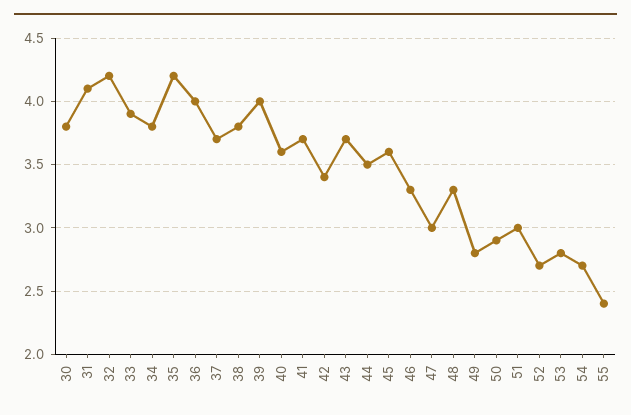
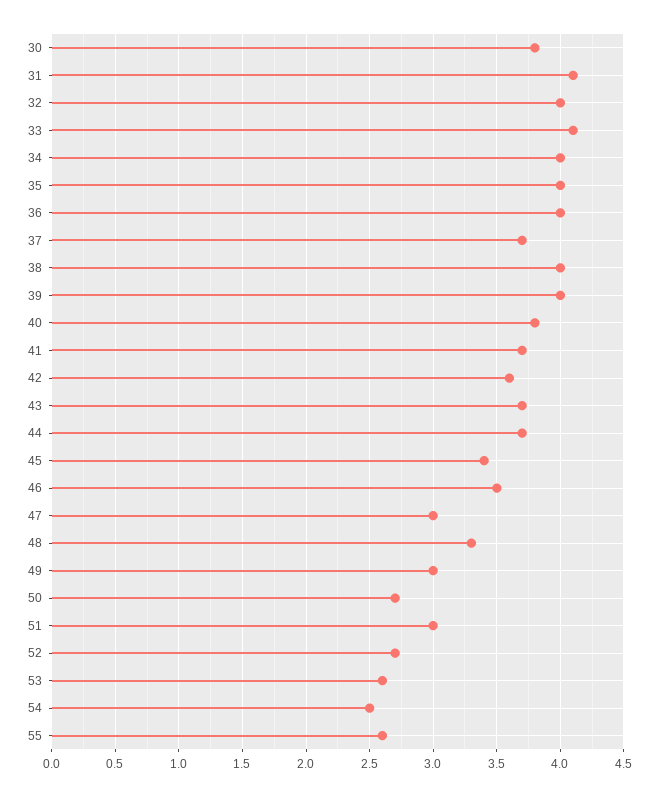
  {
    "30": 3.8,
    "31": 4.1,
-   "32": 4.2,
+   "32": 4,
-   "33": 3.9,
+   "33": 4.1,
-   "34": 3.8,
+   "34": 4,
-   "35": 4.2,
+   "35": 4,
    "36": 4,
    "37": 3.7,
-   "38": 3.8,
+   "38": 4,
    "39": 4,
-   "40": 3.6,
+   "40": 3.8,
    "41": 3.7,
-   "42": 3.4,
+   "42": 3.6,
    "43": 3.7,
-   "44": 3.5,
+   "44": 3.7,
-   "45": 3.6,
+   "45": 3.4,
-   "46": 3.3,
+   "46": 3.5,
    "47": 3,
    "48": 3.3,
-   "49": 2.8,
+   "49": 3,
-   "50": 2.9,
+   "50": 2.7,
    "51": 3,
    "52": 2.7,
-   "53": 2.8,
+   "53": 2.6,
-   "54": 2.7,
+   "54": 2.5,
-   "55": 2.4
+   "55": 2.6
  }

